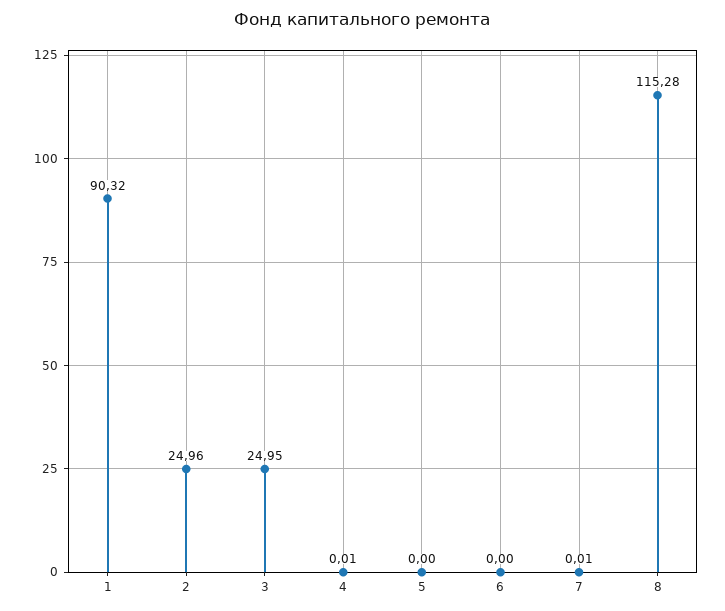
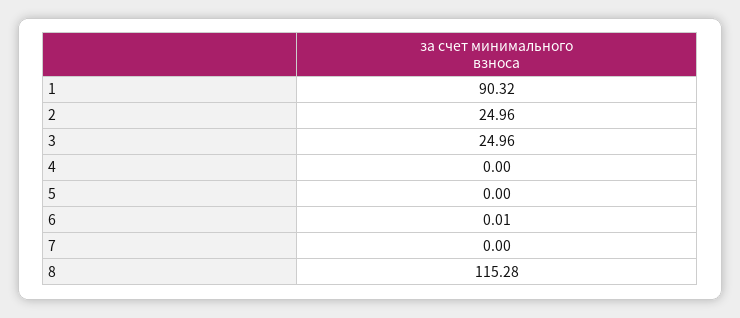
  {
    "1": 90.32,
    "2": 24.96,
-   "3": 24.95,
+   "3": 24.96,
-   "4": 0.01,
+   "4": 0,
    "5": 0,
-   "6": 0,
+   "6": 0.01,
-   "7": 0.01,
+   "7": 0,
    "8": 115.28
  }

